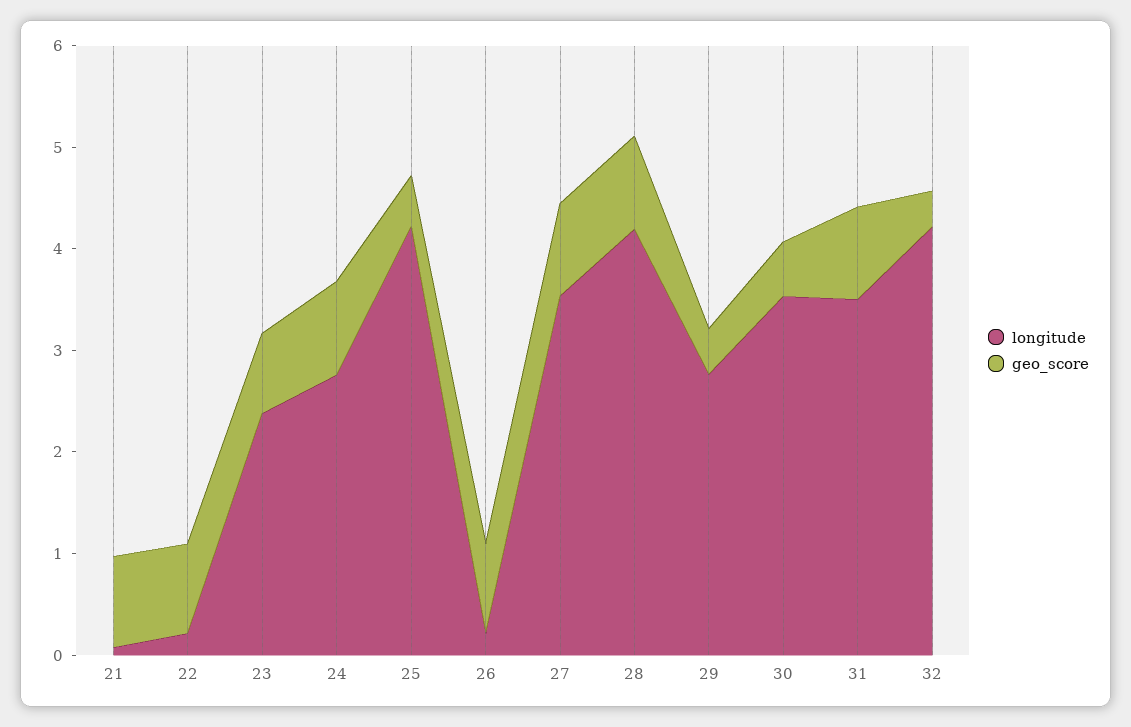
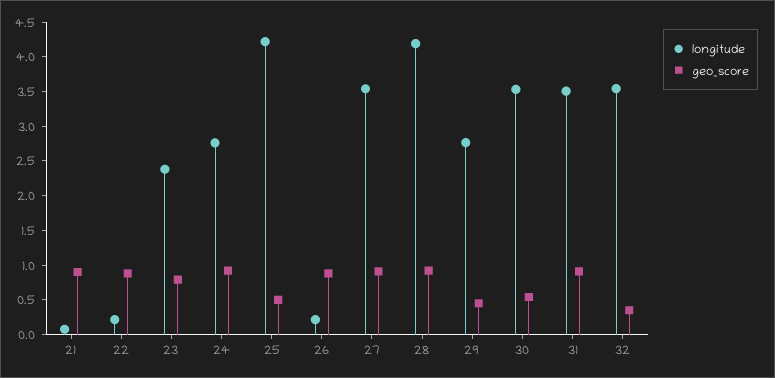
  {
    "longitude": {
      "21": 0,
      "22": 0.2,
      "23": 2.4,
      "24": 2.8,
      "25": 4.2,
      "26": 0.2,
      "27": 3.6,
      "28": 4.2,
      "29": 2.8,
      "30": 3.6,
      "31": 3.6,
-     "32": 4.2
+     "32": 3.5
    },
    "geo_score": {
      "21": 1,
      "22": 0.8,
      "23": 0.8,
      "24": 1,
      "25": 0.6,
      "26": 0.8,
      "27": 1,
      "28": 1,
      "29": 0.4,
      "30": 0.6,
      "31": 1,
      "32": 0.4
    }
  }

